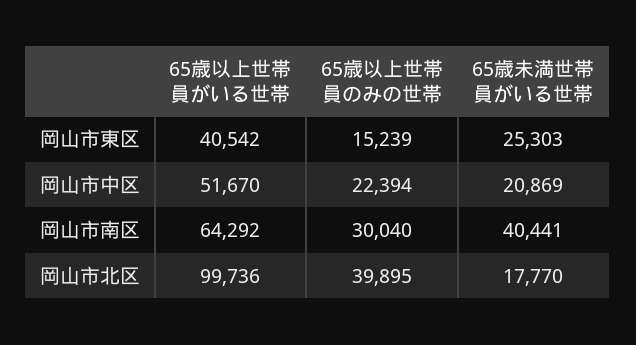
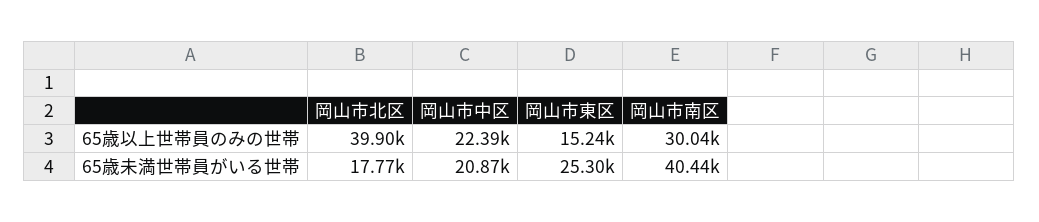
  {
-   "65歳以上世帯員がいる世帯": {
-     "岡山市東区": 40542,
-     "岡山市中区": 51670,
-     "岡山市南区": 64292,
-     "岡山市北区": 99736
-   },
    "65歳以上世帯員のみの世帯": {
      "岡山市東区": 15239,
      "岡山市中区": 22394,
      "岡山市南区": 30040,
      "岡山市北区": 39895
    },
    "65歳未満世帯員がいる世帯": {
      "岡山市東区": 25303,
      "岡山市中区": 20869,
      "岡山市南区": 40441,
      "岡山市北区": 17770
    }
  }

